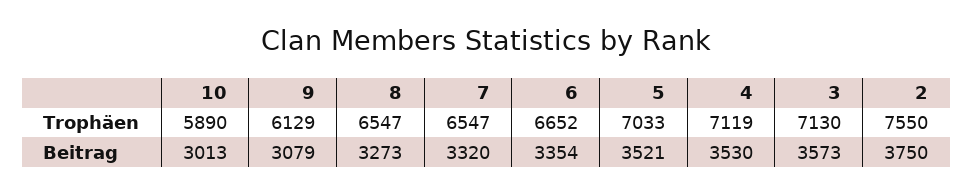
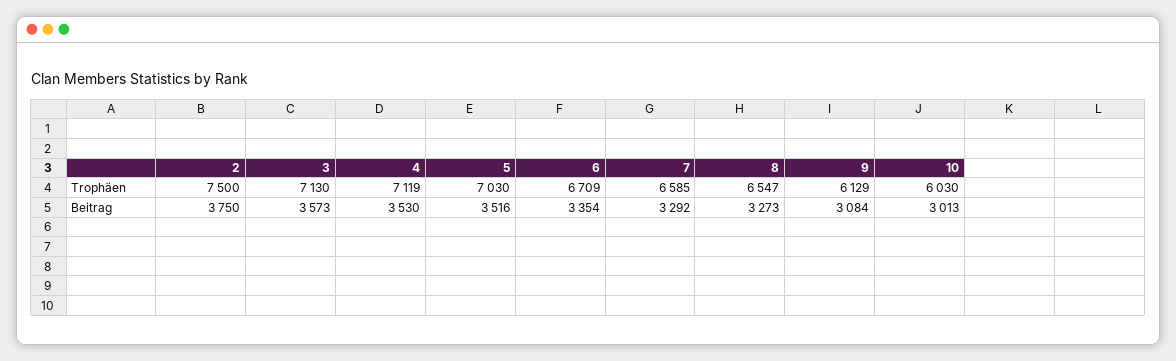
  {
    "10": {
-     "Trophäen": 5890,
+     "Trophäen": 6030,
      "Beitrag": 3013
    },
    "9": {
      "Trophäen": 6129,
-     "Beitrag": 3079
+     "Beitrag": 3084
    },
    "8": {
      "Trophäen": 6547,
      "Beitrag": 3273
    },
    "7": {
-     "Trophäen": 6547,
+     "Trophäen": 6585,
-     "Beitrag": 3320
+     "Beitrag": 3292
    },
    "6": {
-     "Trophäen": 6652,
+     "Trophäen": 6709,
      "Beitrag": 3354
    },
    "5": {
-     "Trophäen": 7033,
+     "Trophäen": 7030,
-     "Beitrag": 3521
+     "Beitrag": 3516
    },
    "4": {
      "Trophäen": 7119,
      "Beitrag": 3530
    },
    "3": {
      "Trophäen": 7130,
      "Beitrag": 3573
    },
    "2": {
-     "Trophäen": 7550,
+     "Trophäen": 7500,
      "Beitrag": 3750
    }
  }

